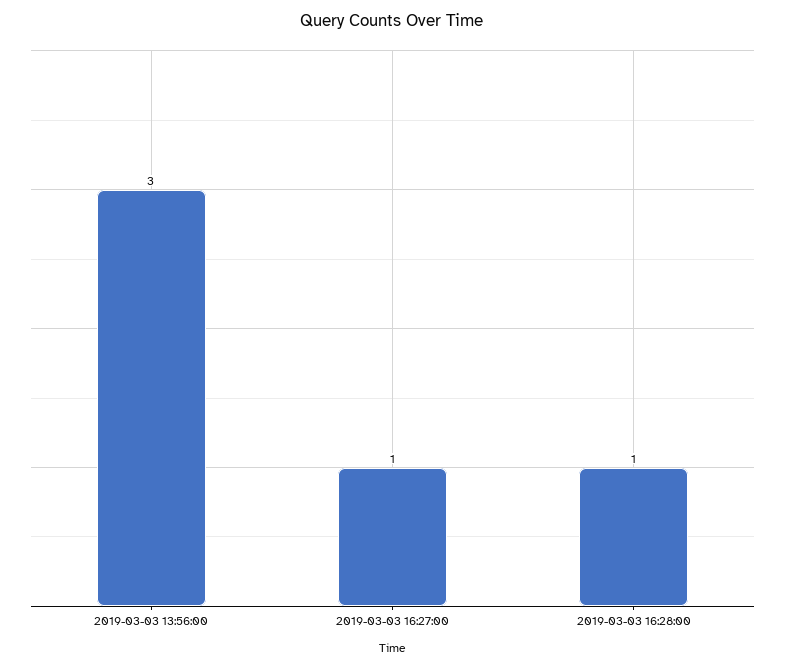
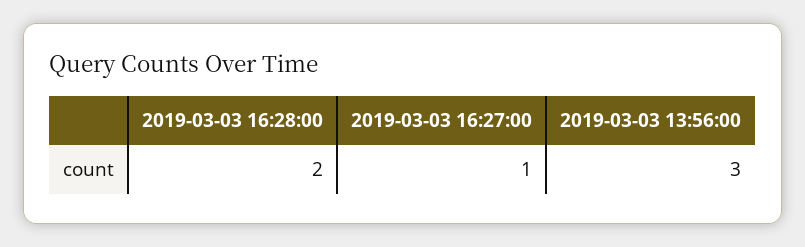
  {
    "2019-03-03 13:56:00": 3,
    "2019-03-03 16:27:00": 1,
-   "2019-03-03 16:28:00": 1
+   "2019-03-03 16:28:00": 2
  }

